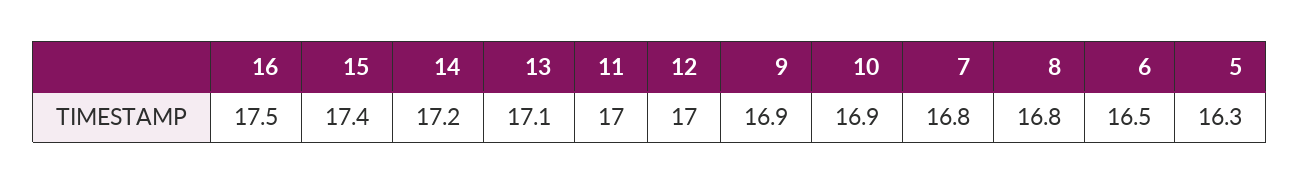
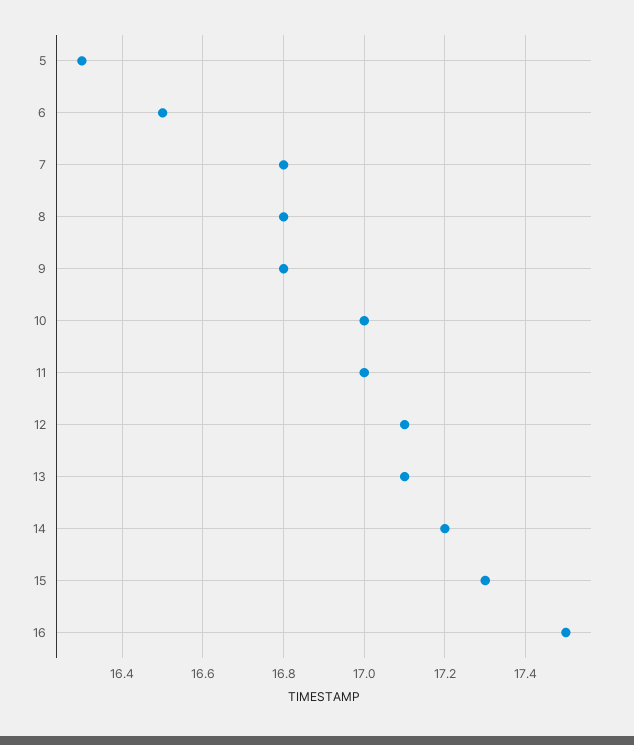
  {
    "16": 17.5,
-   "15": 17.4,
+   "15": 17.3,
    "14": 17.2,
    "13": 17.1,
    "11": 17,
-   "12": 17,
+   "12": 17.1,
-   "9": 16.9,
+   "9": 16.8,
-   "10": 16.9,
+   "10": 17,
    "7": 16.8,
    "8": 16.8,
    "6": 16.5,
    "5": 16.3
  }

